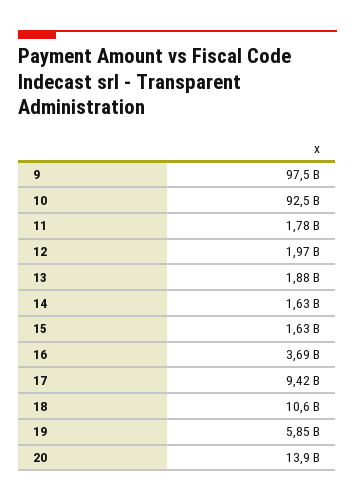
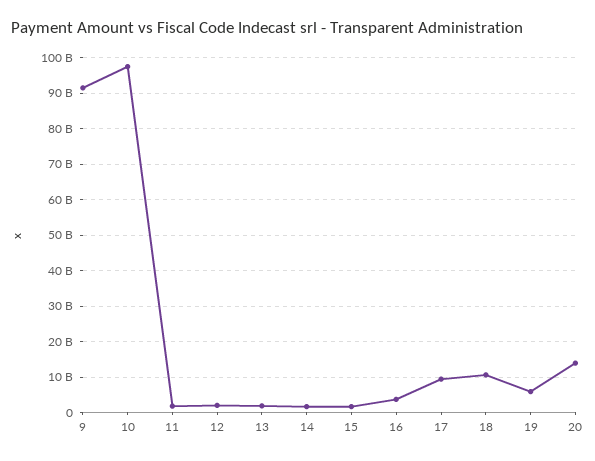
  {
-   "9": 97500000000,
+   "9": 92000000000,
-   "10": 92500000000,
+   "10": 98000000000,
    "11": 1780000000,
    "12": 1970000000,
    "13": 1880000000,
    "14": 1630000000,
    "15": 1630000000,
    "16": 3690000000,
    "17": 9420000000,
    "18": 10600000000,
    "19": 5850000000,
    "20": 13900000000
  }

